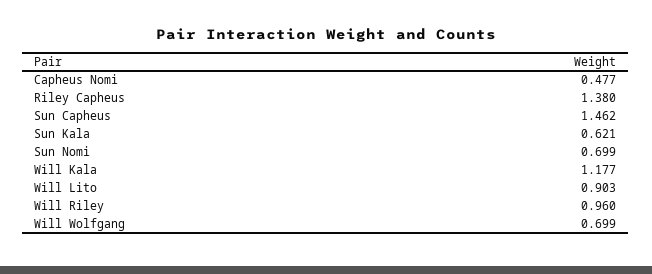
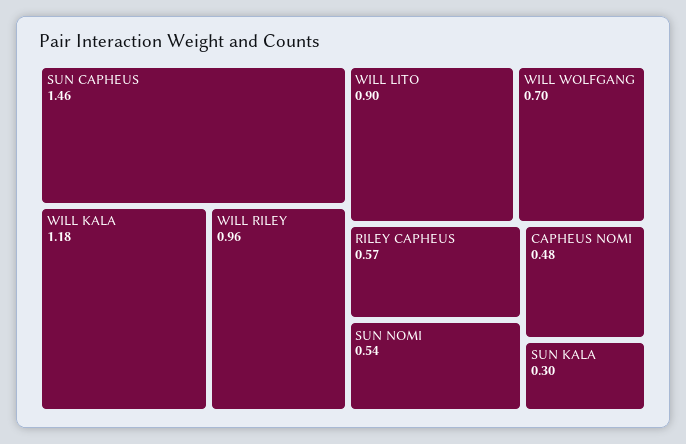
  {
    "Capheus Nomi": 0.477,
-   "Riley Capheus": 1.38,
+   "Riley Capheus": 0.57,
    "Sun Capheus": 1.462,
-   "Sun Kala": 0.621,
+   "Sun Kala": 0.3,
-   "Sun Nomi": 0.699,
+   "Sun Nomi": 0.54,
    "Will Kala": 1.177,
    "Will Lito": 0.903,
    "Will Riley": 0.96,
    "Will Wolfgang": 0.699
  }

